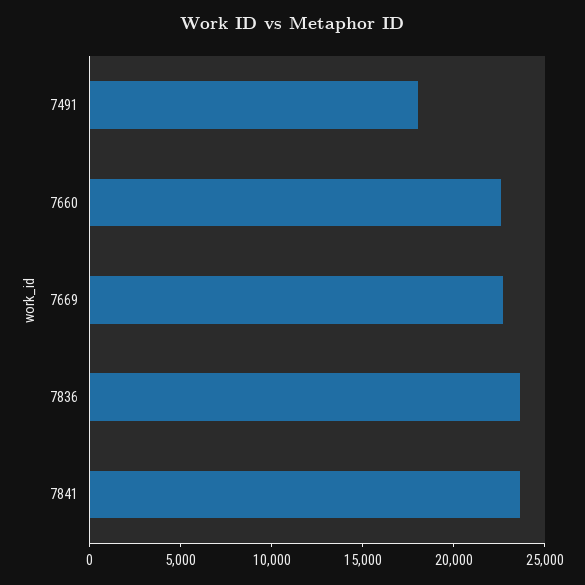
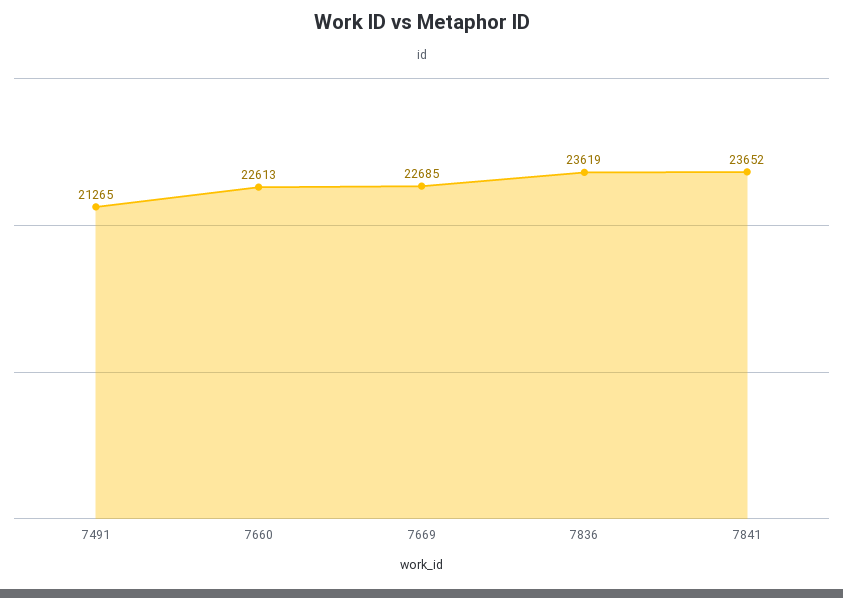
  {
-   "7491": 18000,
+   "7491": 21265,
    "7660": 22613,
    "7669": 22685,
    "7836": 23619,
    "7841": 23652
  }

